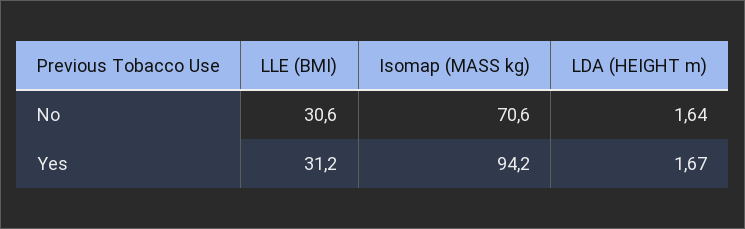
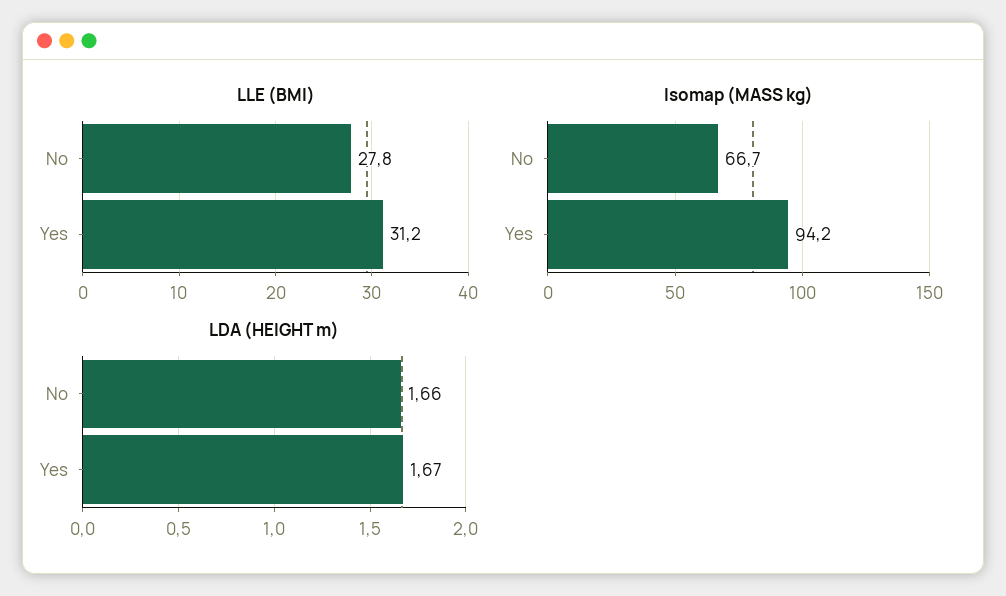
  {
    "LLE (BMI)": {
-     "No": 30.6,
+     "No": 27.8,
      "Yes": 31.2
    },
    "Isomap (MASS kg)": {
-     "No": 70.6,
+     "No": 66.7,
      "Yes": 94.2
    },
    "LDA (HEIGHT m)": {
-     "No": 1.64,
+     "No": 1.66,
      "Yes": 1.67
    }
  }

